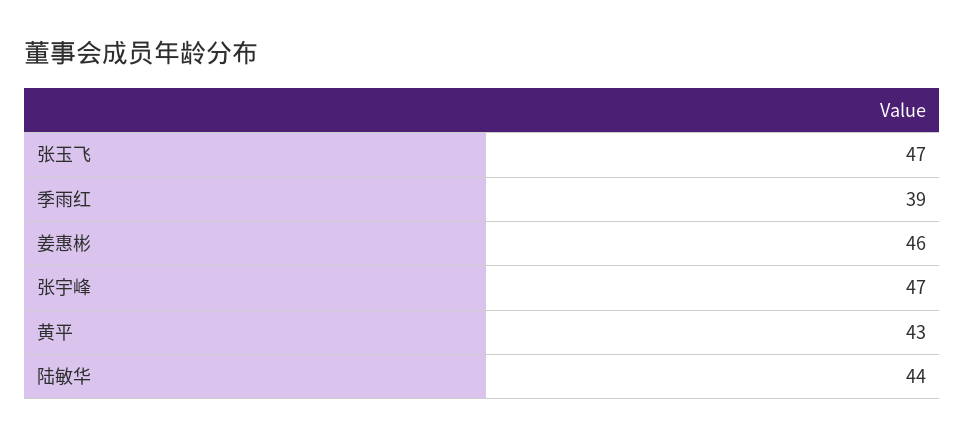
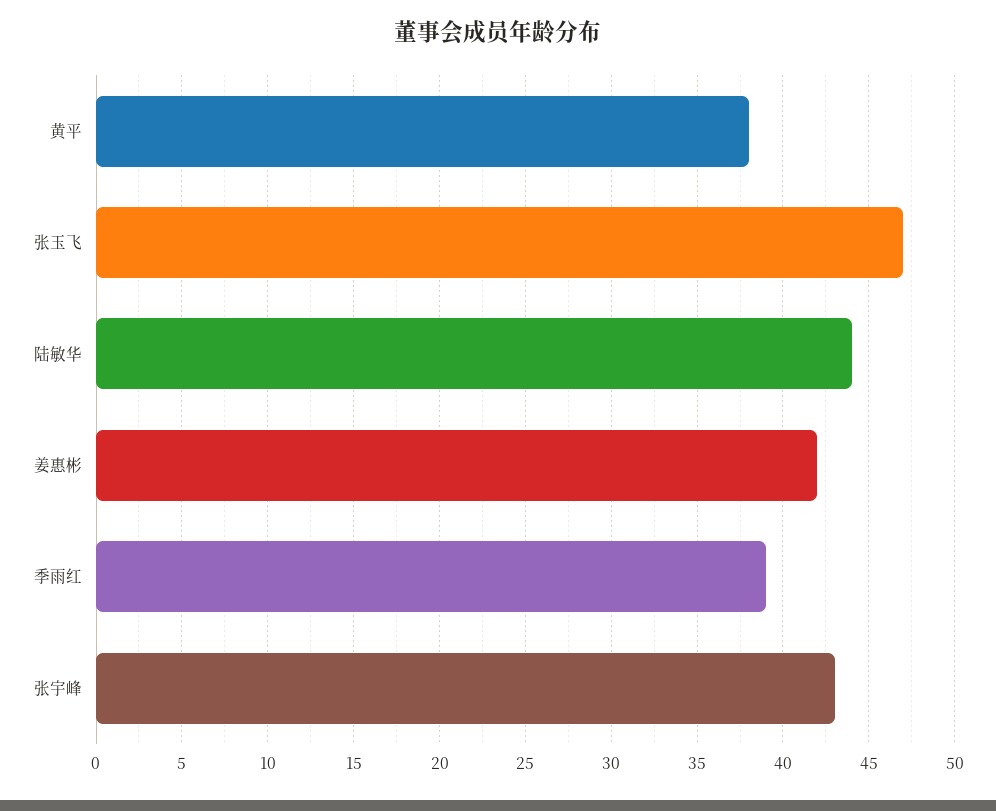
  {
    "张玉飞": 47,
    "季雨红": 39,
-   "姜惠彬": 46,
+   "姜惠彬": 42,
-   "张宇峰": 47,
+   "张宇峰": 43,
-   "黄平": 43,
+   "黄平": 38,
    "陆敏华": 44
  }

